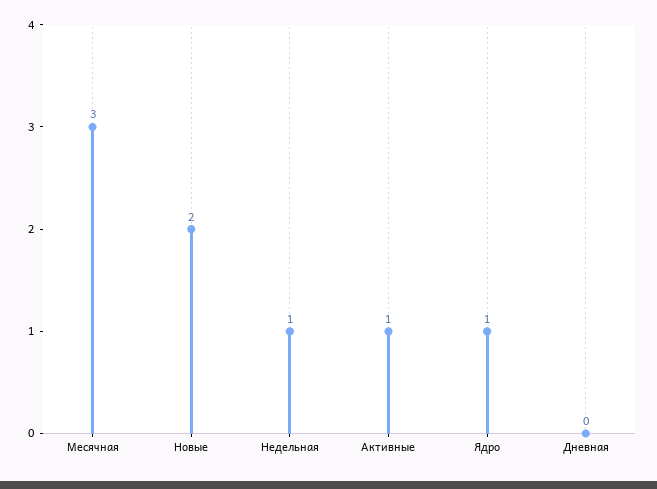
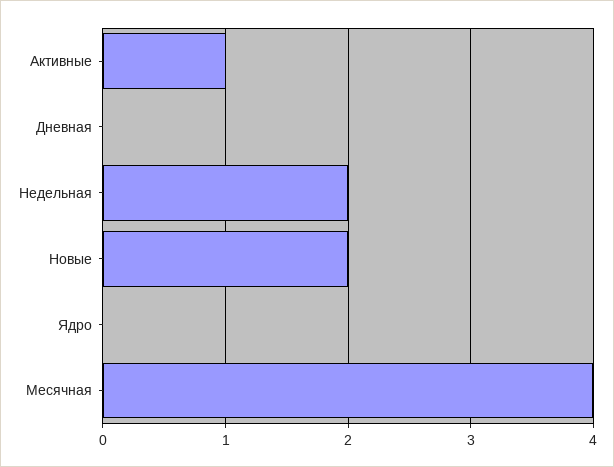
  {
-   "Месячная": 3,
+   "Месячная": 4,
    "Новые": 2,
-   "Недельная": 1,
+   "Недельная": 2,
    "Активные": 1,
-   "Ядро": 1,
+   "Ядро": 0,
    "Дневная": 0
  }

